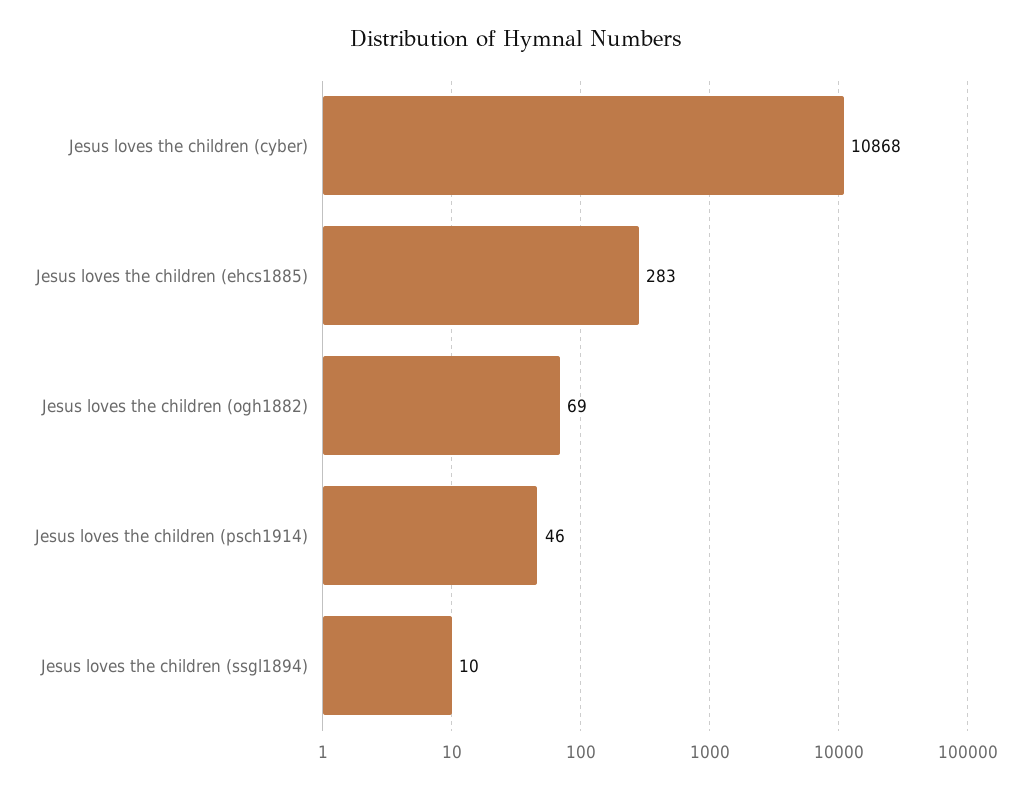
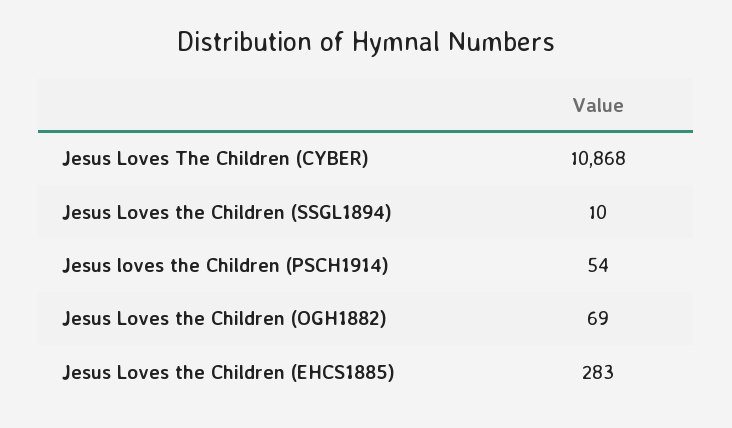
  {
    "Jesus loves the children (cyber)": 10868,
    "Jesus loves the children (ehcs1885)": 283,
    "Jesus loves the children (ogh1882)": 69,
-   "Jesus loves the children (psch1914)": 46,
+   "Jesus loves the children (psch1914)": 54,
    "Jesus loves the children (ssgl1894)": 10
  }

